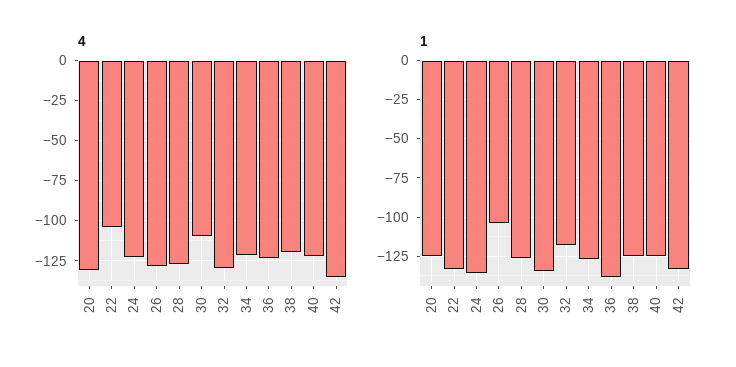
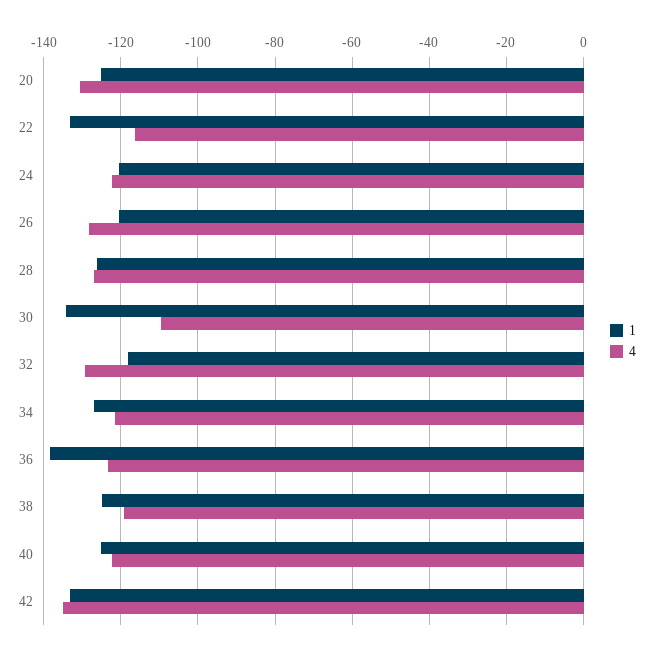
  {
    "4": {
      "20": -130,
-     "22": -105,
+     "22": -116,
      "24": -122,
      "26": -128,
      "28": -128,
      "30": -110,
      "32": -130,
      "34": -122,
      "36": -124,
      "38": -120,
      "40": -122,
      "42": -136
    },
    "1": {
      "20": -126,
      "22": -134,
-     "24": -135,
+     "24": -120,
-     "26": -105,
+     "26": -120,
      "28": -126,
      "30": -134,
      "32": -118,
      "34": -126,
      "36": -138,
      "38": -126,
      "40": -126,
      "42": -134
    }
  }

